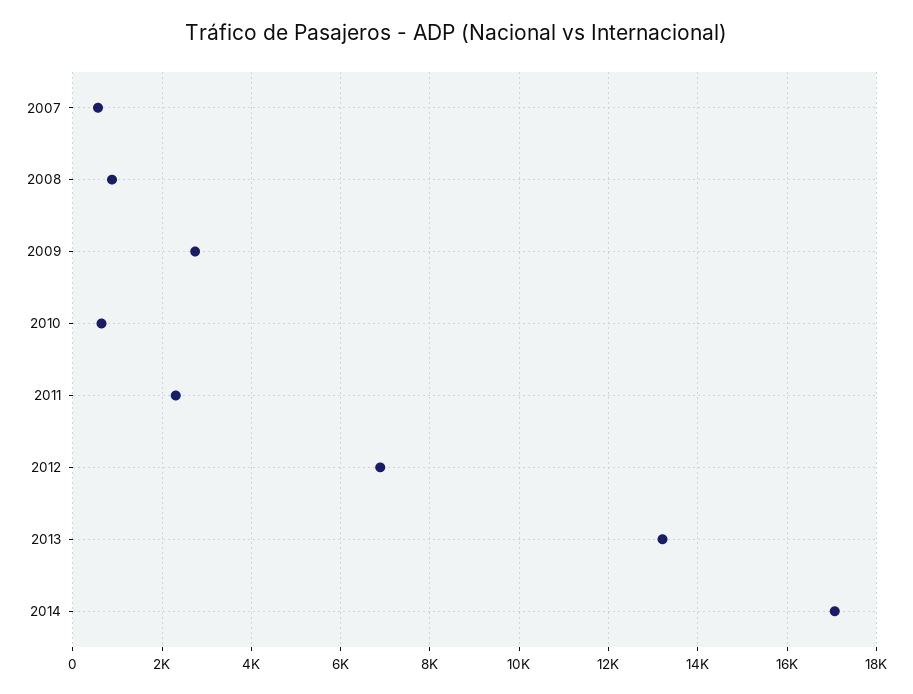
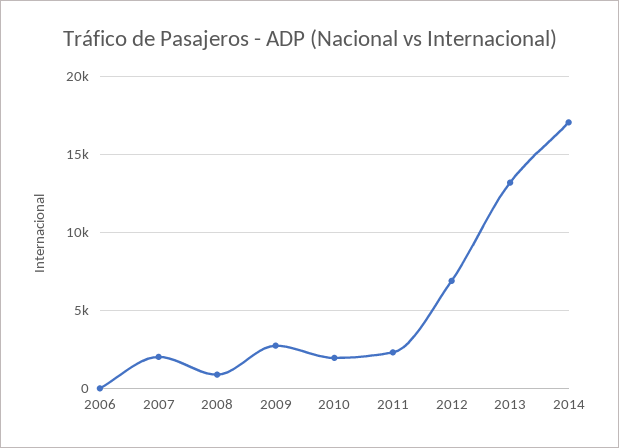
  {
-   "2007": 600,
+   "2007": 2000,
    "2008": 800,
    "2009": 2800,
-   "2010": 600,
+   "2010": 2000,
    "2011": 2400,
    "2012": 6800,
    "2013": 13200,
-   "2014": 17000
+   "2014": 17000,
+   "2006": 0
  }

